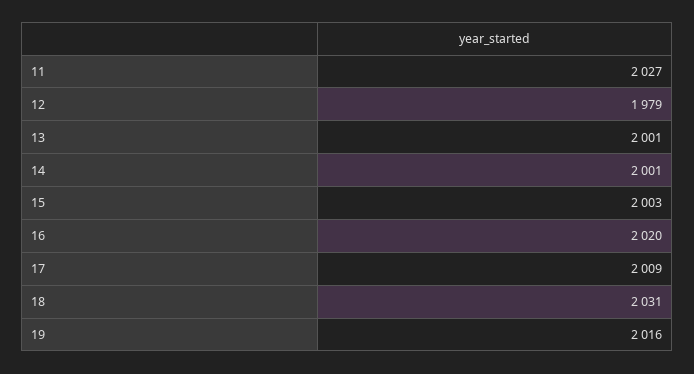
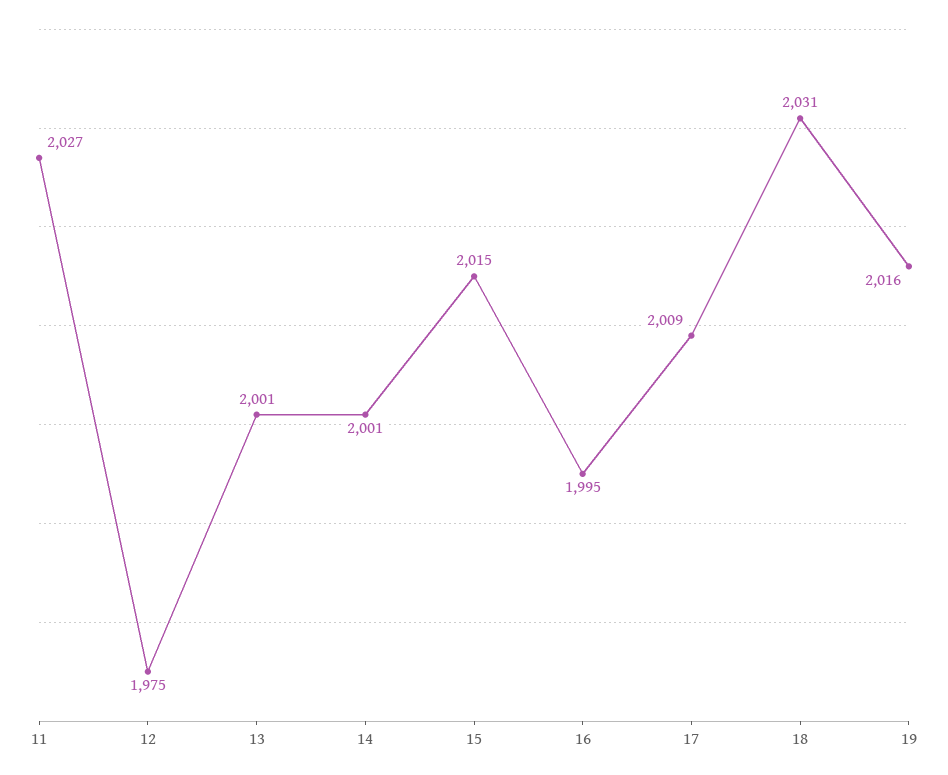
  {
    "11": 2027,
-   "12": 1979,
+   "12": 1975,
    "13": 2001,
    "14": 2001,
-   "15": 2003,
+   "15": 2015,
-   "16": 2020,
+   "16": 1995,
    "17": 2009,
    "18": 2031,
    "19": 2016
  }

